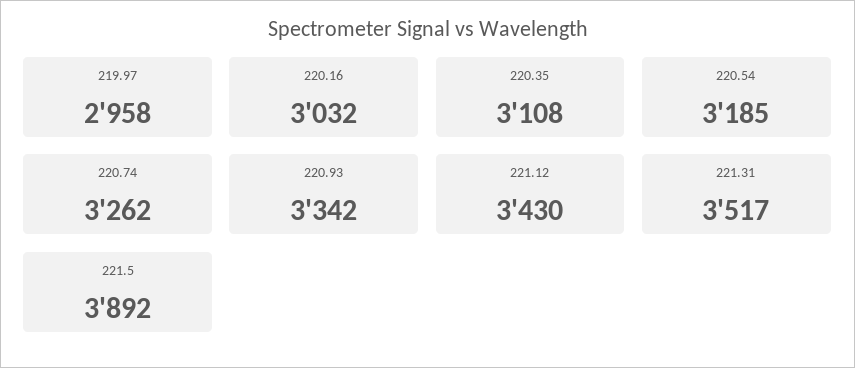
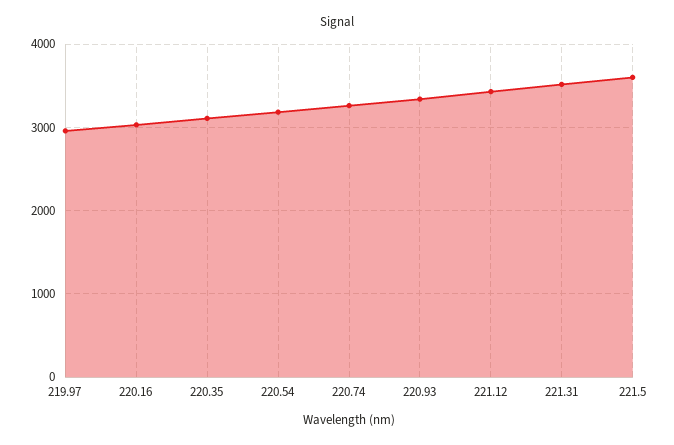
  {
    "219.97": 2958,
    "220.16": 3032,
    "220.35": 3108,
    "220.54": 3185,
    "220.74": 3262,
    "220.93": 3342,
    "221.12": 3430,
    "221.31": 3517,
-   "221.5": 3892
+   "221.5": 3600
  }

